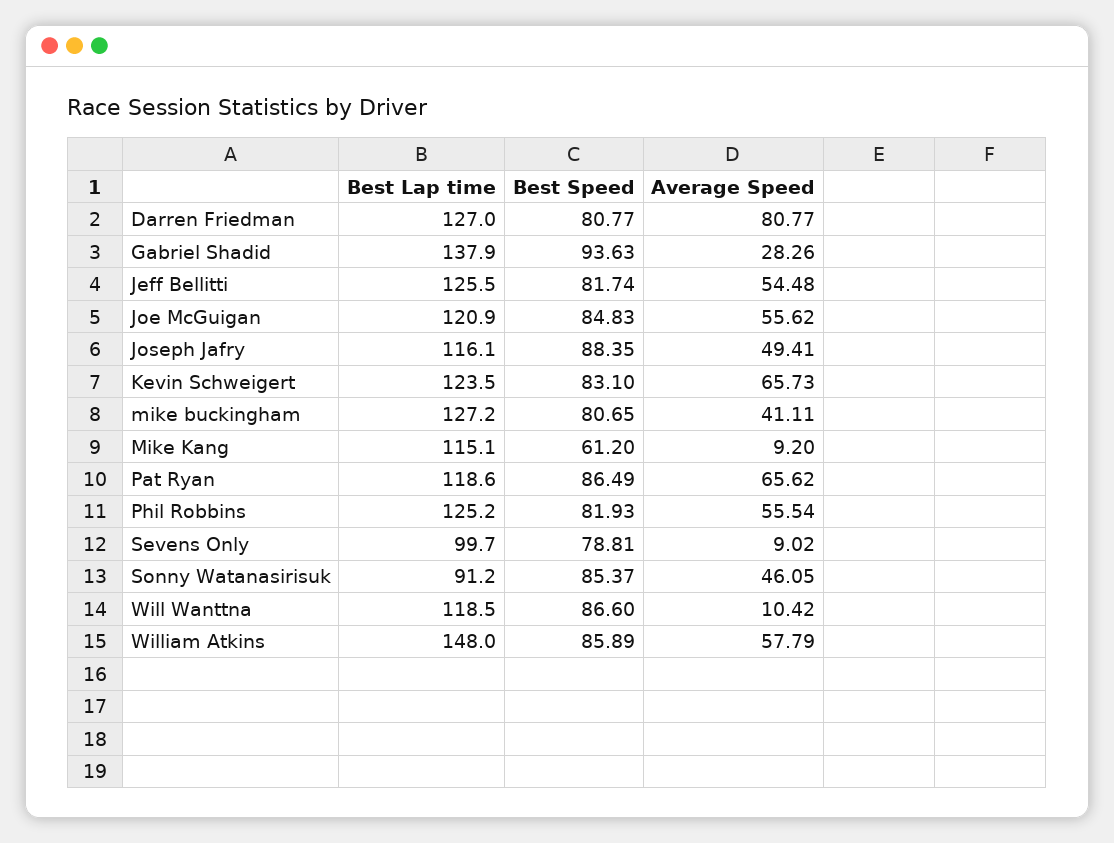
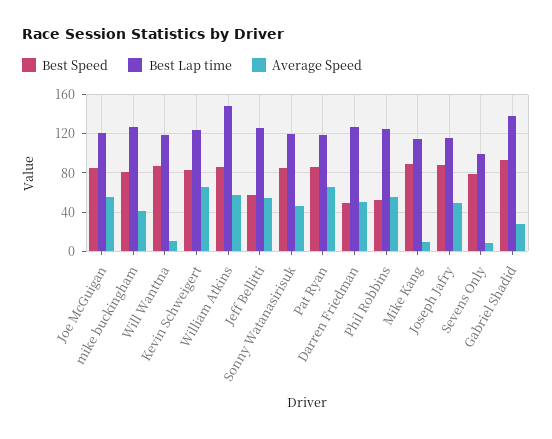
  {
    "Best Lap time": {
      "Darren Friedman": 127,
      "Gabriel Shadid": 137.9,
      "Jeff Bellitti": 125.5,
      "Joe McGuigan": 120.9,
      "Joseph Jafry": 116.1,
      "Kevin Schweigert": 123.5,
      "mike buckingham": 127.2,
      "Mike Kang": 115.1,
      "Pat Ryan": 118.6,
      "Phil Robbins": 125.2,
      "Sevens Only": 99.7,
-     "Sonny Watanasirisuk": 91.2,
+     "Sonny Watanasirisuk": 120,
      "Will Wanttna": 118.5,
      "William Atkins": 148
    },
    "Best Speed": {
-     "Darren Friedman": 80.77,
+     "Darren Friedman": 50,
      "Gabriel Shadid": 93.63,
-     "Jeff Bellitti": 81.74,
+     "Jeff Bellitti": 60,
      "Joe McGuigan": 84.83,
      "Joseph Jafry": 88.35,
      "Kevin Schweigert": 83.1,
      "mike buckingham": 80.65,
-     "Mike Kang": 61.2,
+     "Mike Kang": 90,
      "Pat Ryan": 86.49,
-     "Phil Robbins": 81.93,
+     "Phil Robbins": 50,
      "Sevens Only": 78.81,
      "Sonny Watanasirisuk": 85.37,
      "Will Wanttna": 86.6,
      "William Atkins": 85.89
    },
    "Average Speed": {
-     "Darren Friedman": 80.77,
+     "Darren Friedman": 50,
      "Gabriel Shadid": 28.26,
      "Jeff Bellitti": 54.48,
      "Joe McGuigan": 55.62,
      "Joseph Jafry": 49.41,
      "Kevin Schweigert": 65.73,
      "mike buckingham": 41.11,
      "Mike Kang": 9.2,
      "Pat Ryan": 65.62,
      "Phil Robbins": 55.54,
      "Sevens Only": 9.02,
      "Sonny Watanasirisuk": 46.05,
      "Will Wanttna": 10.42,
      "William Atkins": 57.79
    }
  }

